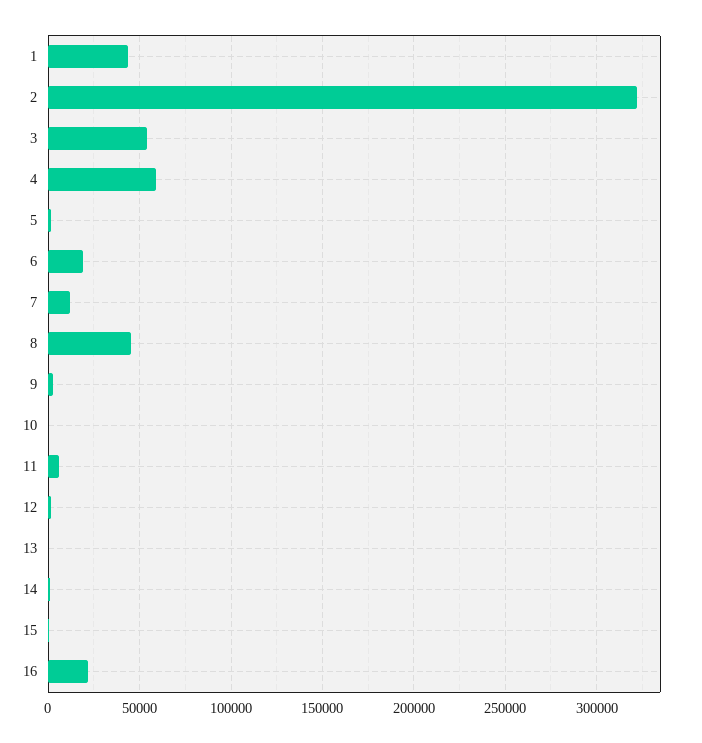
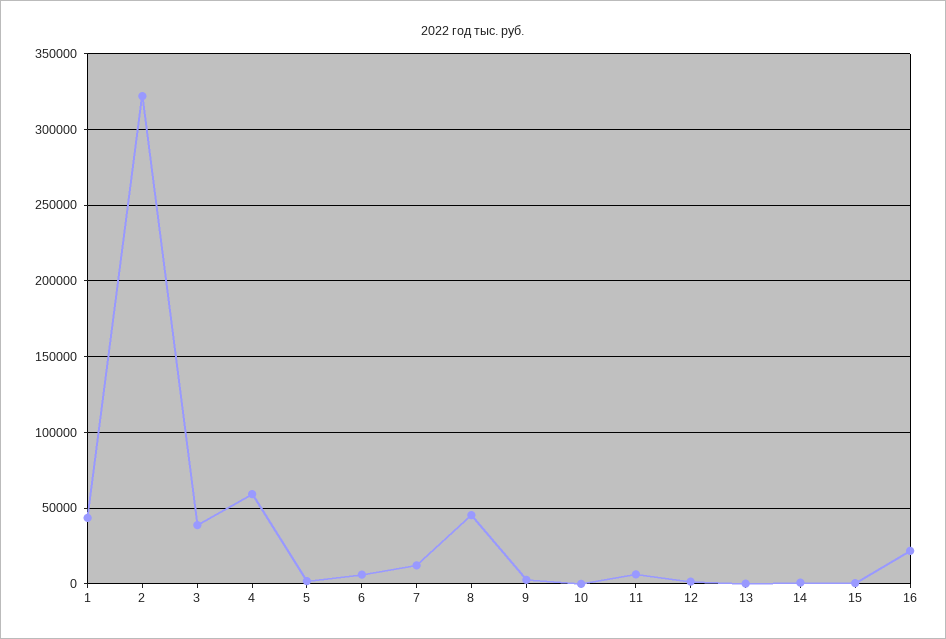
  {
    "1": 45000,
    "2": 320000,
-   "3": 55000,
+   "3": 40000,
    "4": 60000,
    "5": 0,
-   "6": 20000,
+   "6": 5000,
    "7": 10000,
    "8": 45000,
    "9": 5000,
    "10": 0,
    "11": 5000,
    "12": 0,
    "13": 0,
    "14": 0,
    "15": 0,
    "16": 20000
  }

